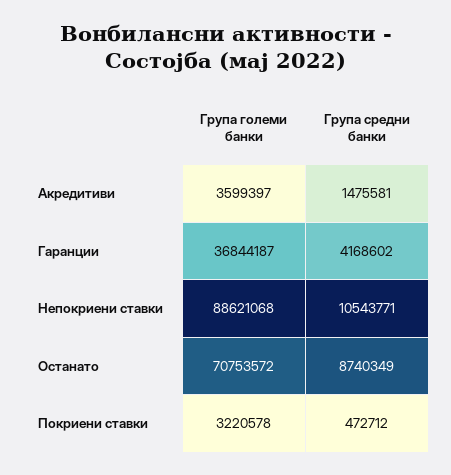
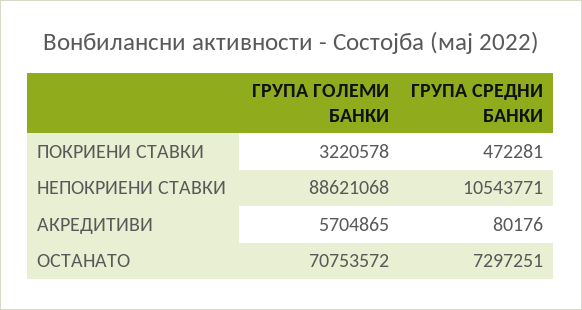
  {
    "Група големи банки": {
-     "Акредитиви": 3599397,
+     "Акредитиви": 5704865,
-     "Гаранции": 36844187,
      "Непокриени ставки": 88621068,
      "Останато": 70753572,
      "Покриени ставки": 3220578
    },
    "Група средни банки": {
-     "Акредитиви": 1475581,
+     "Акредитиви": 80176,
-     "Гаранции": 4168602,
      "Непокриени ставки": 10543771,
-     "Останато": 8740349,
+     "Останато": 7297251,
-     "Покриени ставки": 472712
+     "Покриени ставки": 472281
    }
  }

